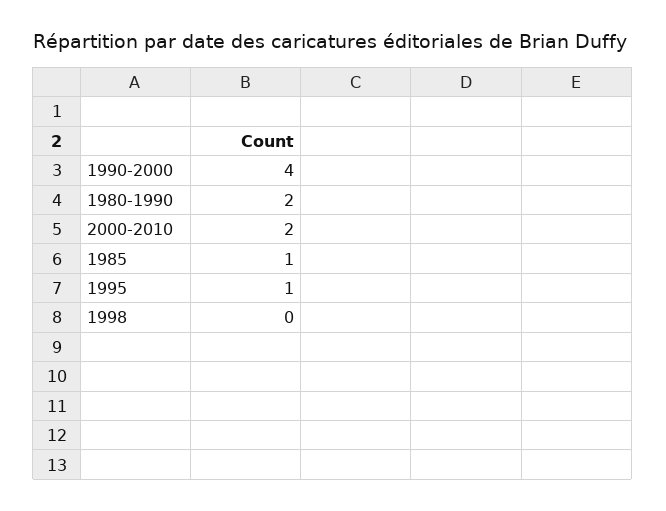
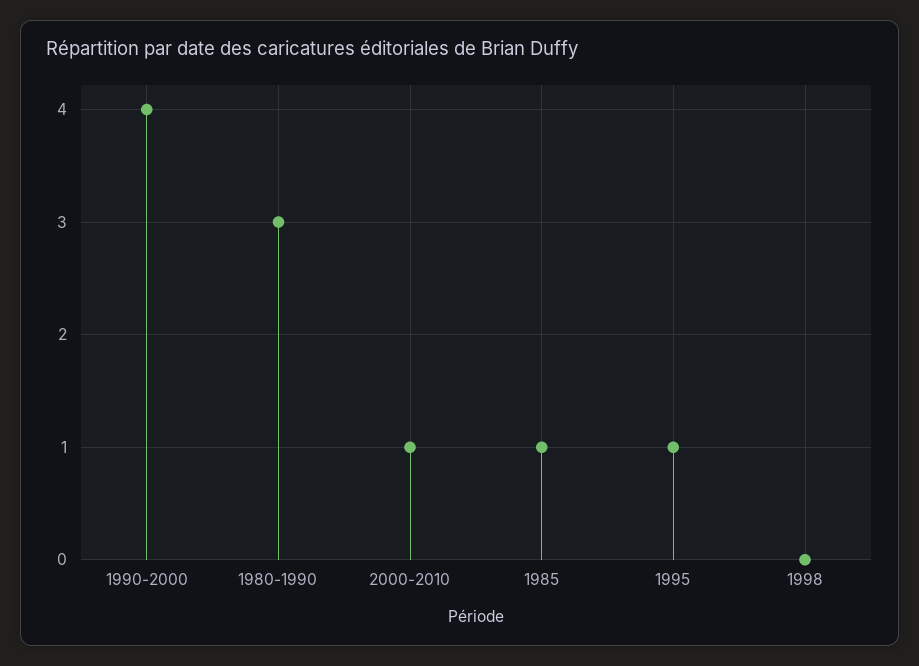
  {
    "1990-2000": 4,
-   "1980-1990": 2,
+   "1980-1990": 3,
-   "2000-2010": 2,
+   "2000-2010": 1,
    "1985": 1,
    "1995": 1,
    "1998": 0
  }

